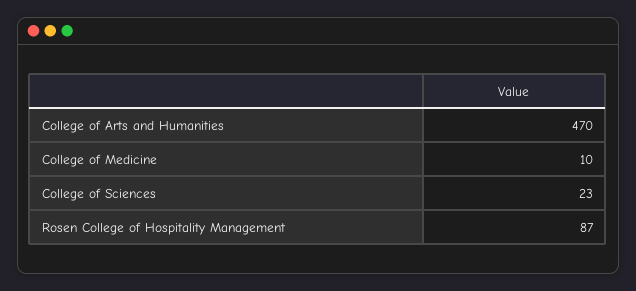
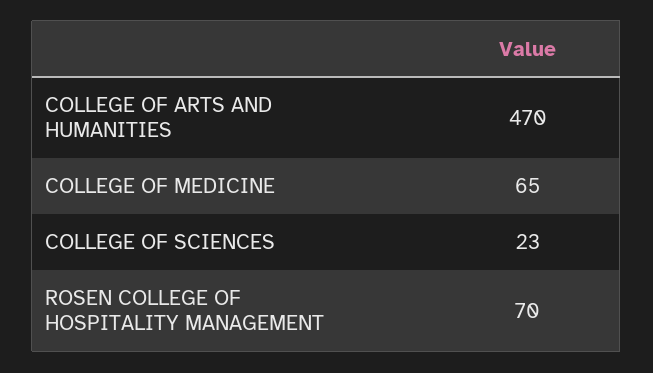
  {
    "College of Arts and Humanities": 470,
-   "College of Medicine": 10,
+   "College of Medicine": 65,
    "College of Sciences": 23,
-   "Rosen College of Hospitality Management": 87
+   "Rosen College of Hospitality Management": 70
  }

